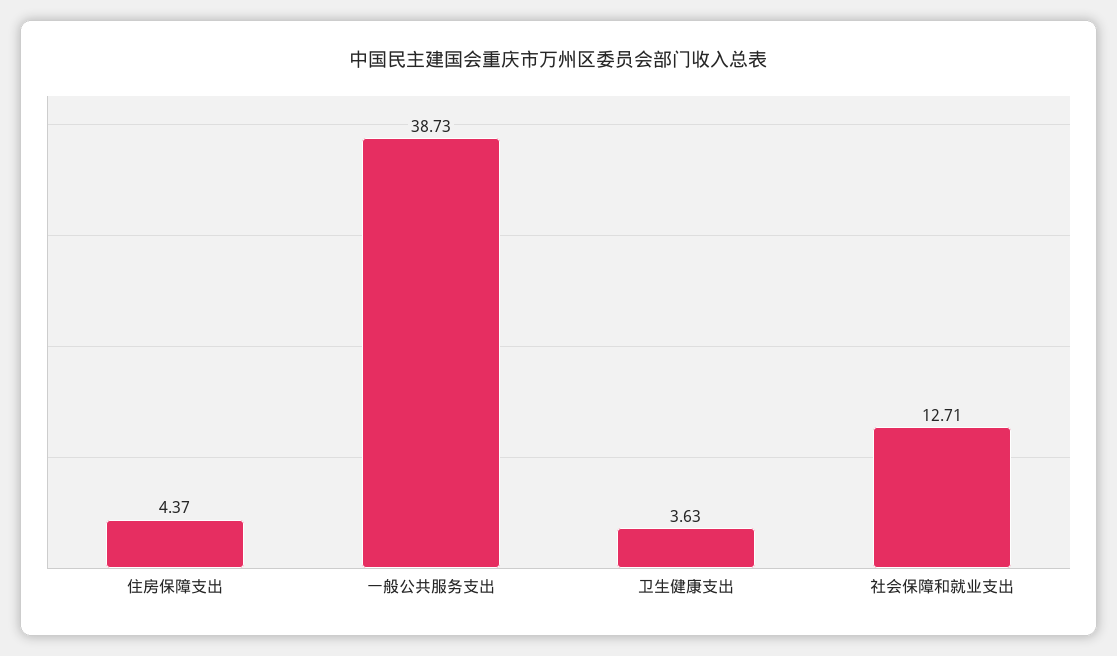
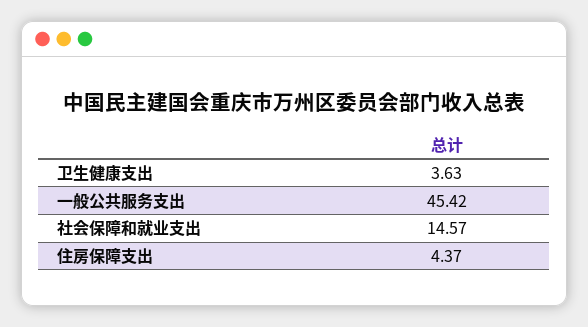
  {
    "住房保障支出": 4.37,
-   "一般公共服务支出": 38.73,
+   "一般公共服务支出": 45.42,
    "卫生健康支出": 3.63,
-   "社会保障和就业支出": 12.71
+   "社会保障和就业支出": 14.57
  }

